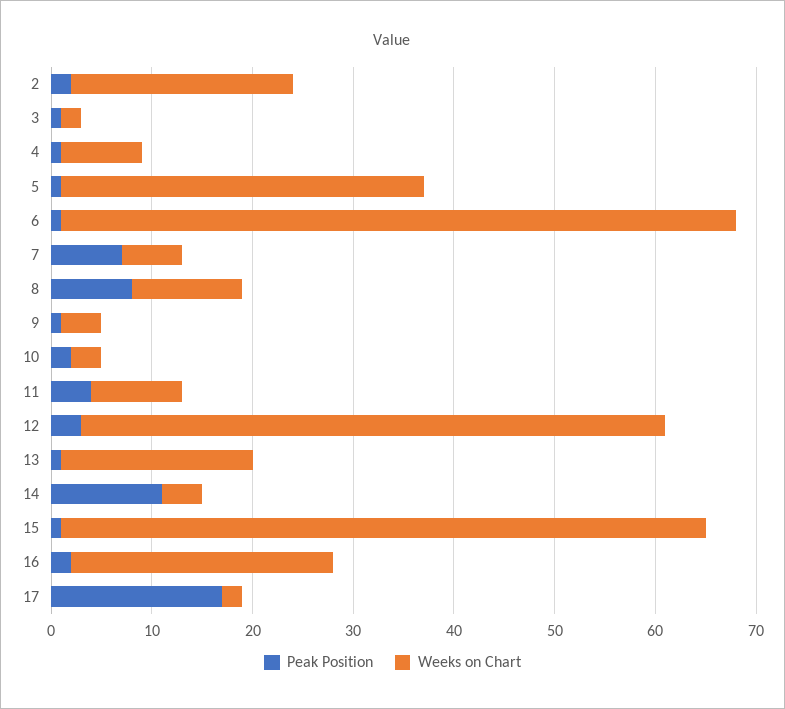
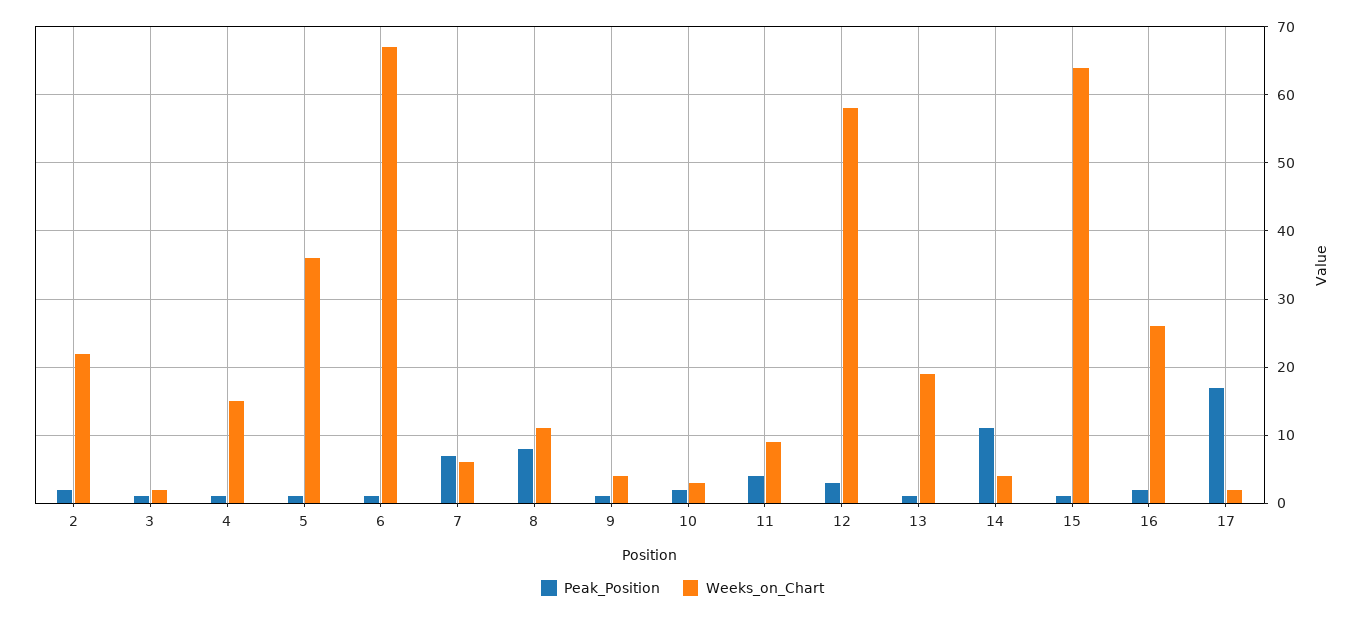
  {
    "Peak Position": {
      "2": 2,
      "3": 1,
      "4": 1,
      "5": 1,
      "6": 1,
      "7": 7,
      "8": 8,
      "9": 1,
      "10": 2,
      "11": 4,
      "12": 3,
      "13": 1,
      "14": 11,
      "15": 1,
      "16": 2,
      "17": 17
    },
    "Weeks on Chart": {
      "2": 22,
      "3": 2,
-     "4": 8,
+     "4": 15,
      "5": 36,
      "6": 67,
      "7": 6,
      "8": 11,
      "9": 4,
      "10": 3,
      "11": 9,
      "12": 58,
      "13": 19,
      "14": 4,
      "15": 64,
      "16": 26,
      "17": 2
    }
  }

